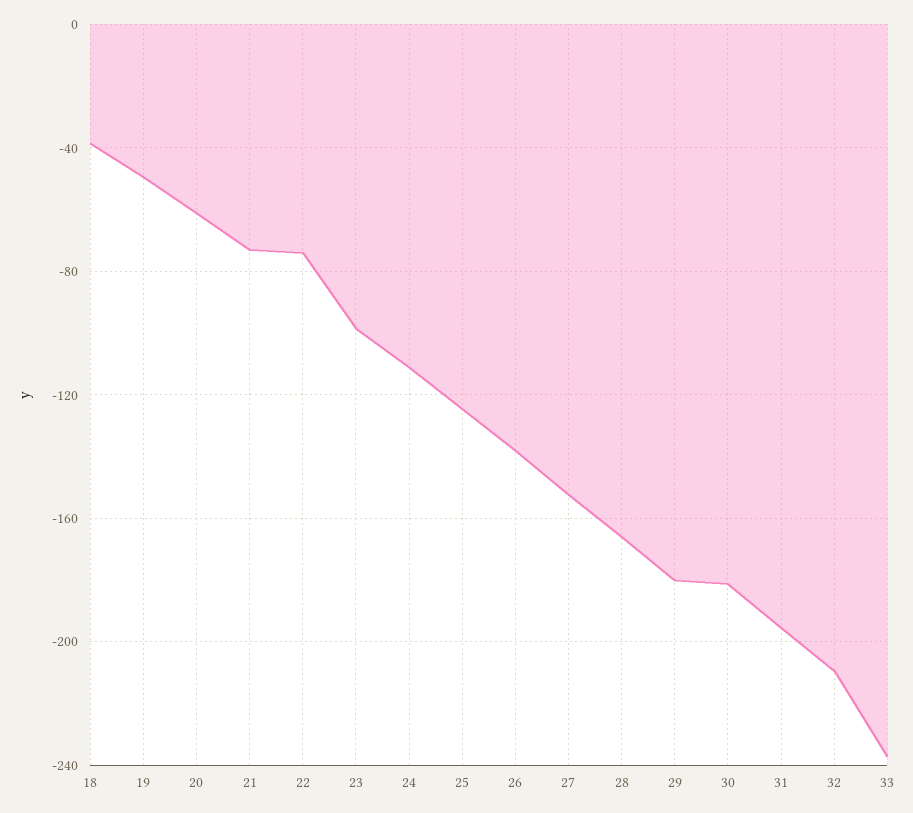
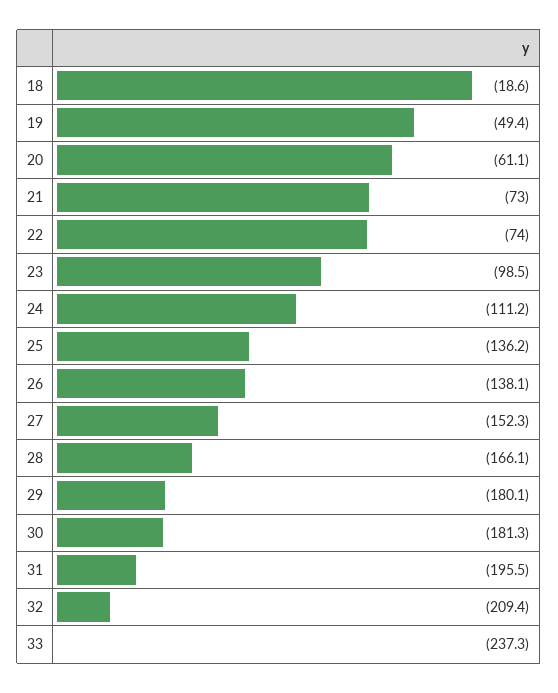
  {
-   "18": -40,
+   "18": -18.6,
    "19": -49.4,
    "20": -61.1,
    "21": -73,
    "22": -74,
    "23": -98.5,
    "24": -111.2,
-   "25": -125,
+   "25": -136.2,
    "26": -138.1,
    "27": -152.3,
    "28": -166.1,
    "29": -180.1,
    "30": -181.3,
    "31": -195.5,
    "32": -209.4,
    "33": -237.3
  }

